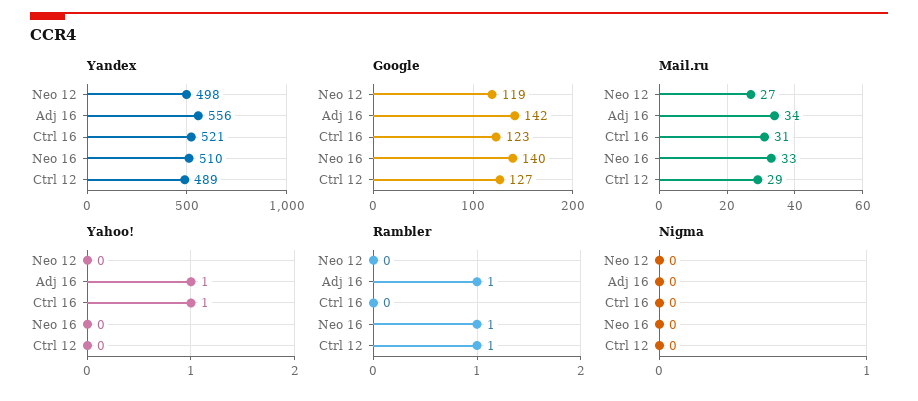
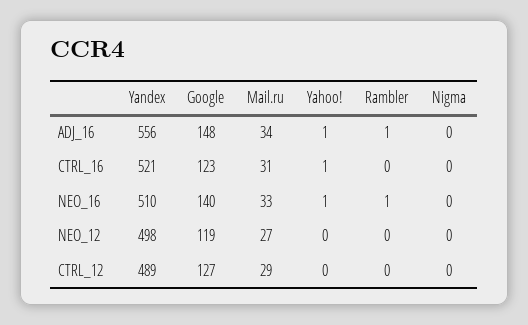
  {
    "Yandex": {
      "Neo 12": 498,
      "Adj 16": 556,
      "Ctrl 16": 521,
      "Neo 16": 510,
      "Ctrl 12": 489
    },
    "Google": {
      "Neo 12": 119,
-     "Adj 16": 142,
+     "Adj 16": 148,
      "Ctrl 16": 123,
      "Neo 16": 140,
      "Ctrl 12": 127
    },
    "Mail.ru": {
      "Neo 12": 27,
      "Adj 16": 34,
      "Ctrl 16": 31,
      "Neo 16": 33,
      "Ctrl 12": 29
    },
    "Yahoo!": {
      "Neo 12": 0,
      "Adj 16": 1,
      "Ctrl 16": 1,
-     "Neo 16": 0,
+     "Neo 16": 1,
      "Ctrl 12": 0
    },
    "Rambler": {
      "Neo 12": 0,
      "Adj 16": 1,
      "Ctrl 16": 0,
      "Neo 16": 1,
-     "Ctrl 12": 1
+     "Ctrl 12": 0
    },
    "Nigma": {
      "Neo 12": 0,
      "Adj 16": 0,
      "Ctrl 16": 0,
      "Neo 16": 0,
      "Ctrl 12": 0
    }
  }

